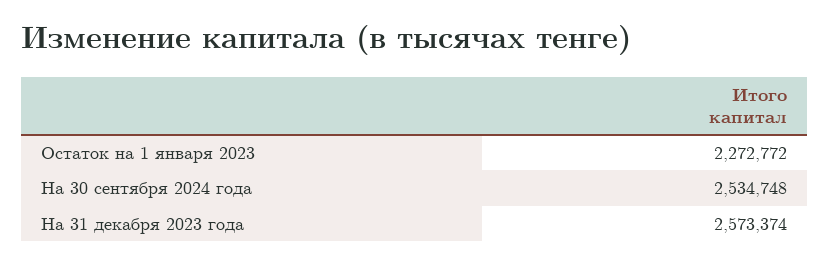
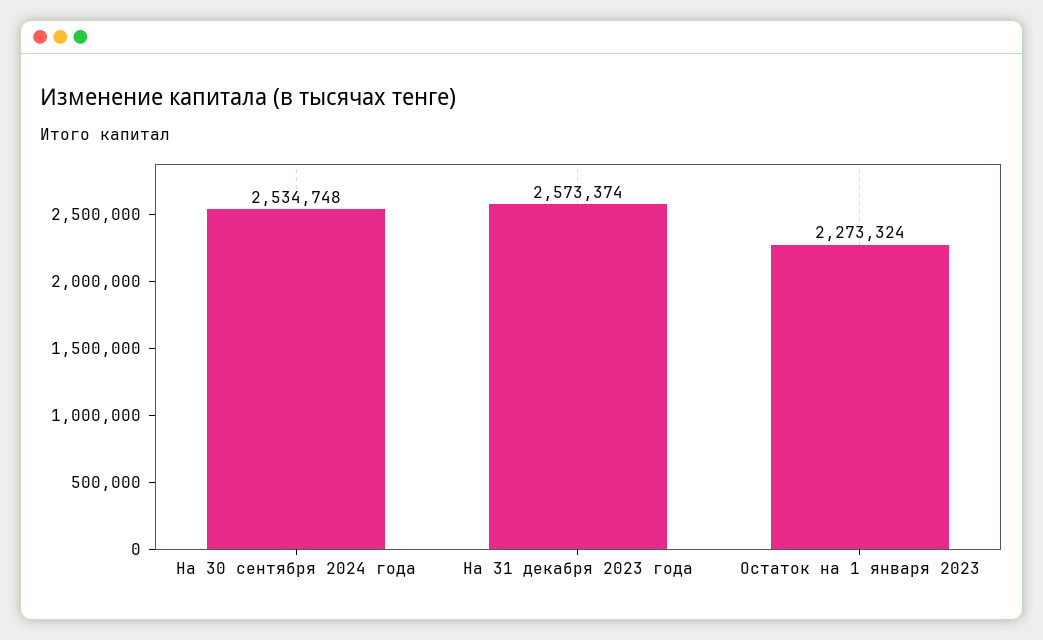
  {
-   "Остаток на 1 января 2023": 2272772,
+   "Остаток на 1 января 2023": 2273324,
    "На 30 сентября 2024 года": 2534748,
    "На 31 декабря 2023 года": 2573374
  }

